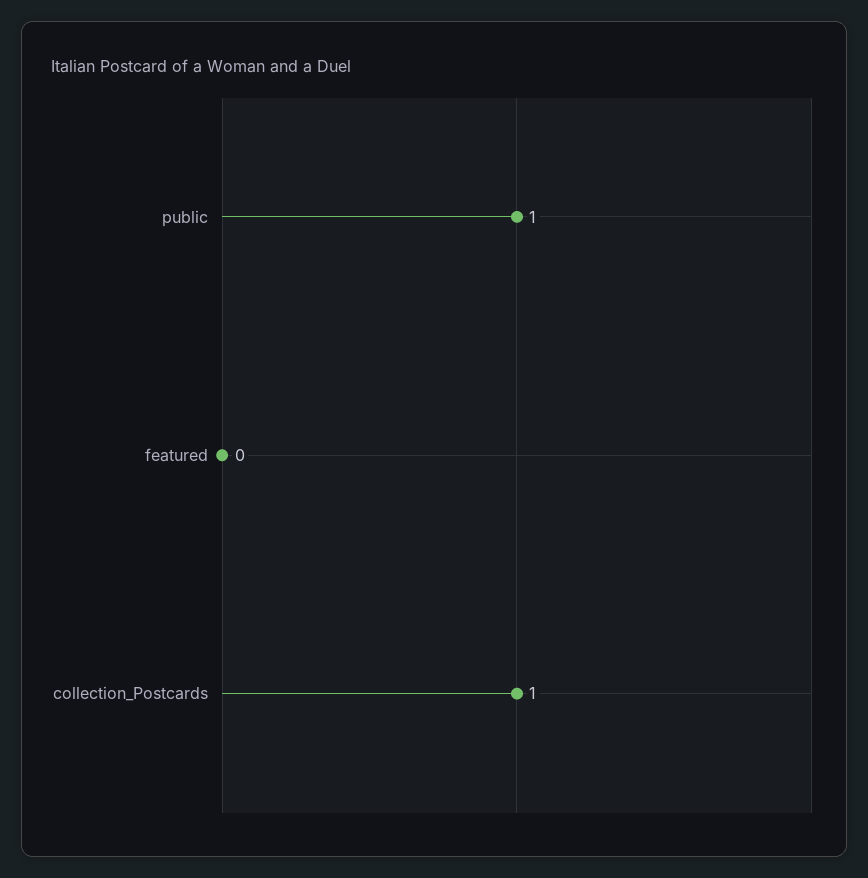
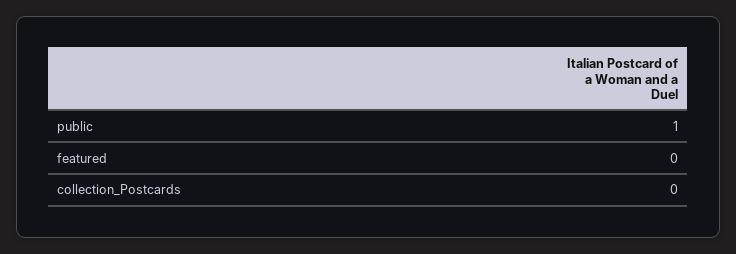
  {
    "public": 1,
    "featured": 0,
-   "collection_Postcards": 1
+   "collection_Postcards": 0
  }

